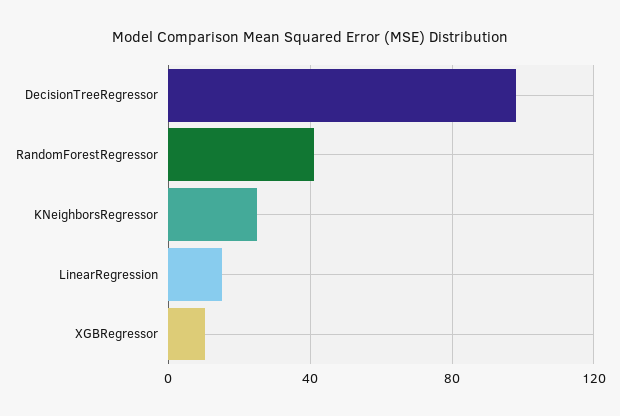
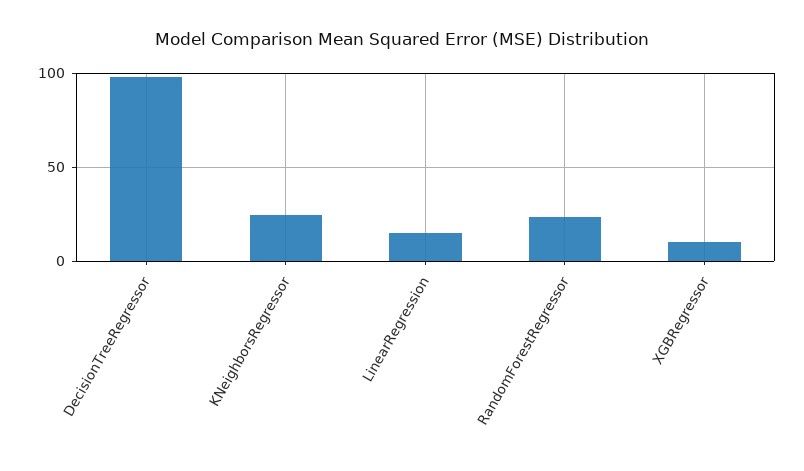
  {
    "DecisionTreeRegressor": 100,
-   "RandomForestRegressor": 40,
+   "RandomForestRegressor": 25,
    "KNeighborsRegressor": 25,
    "LinearRegression": 15,
    "XGBRegressor": 10
  }

